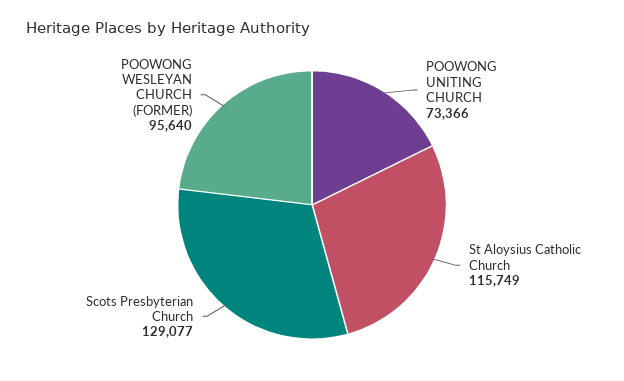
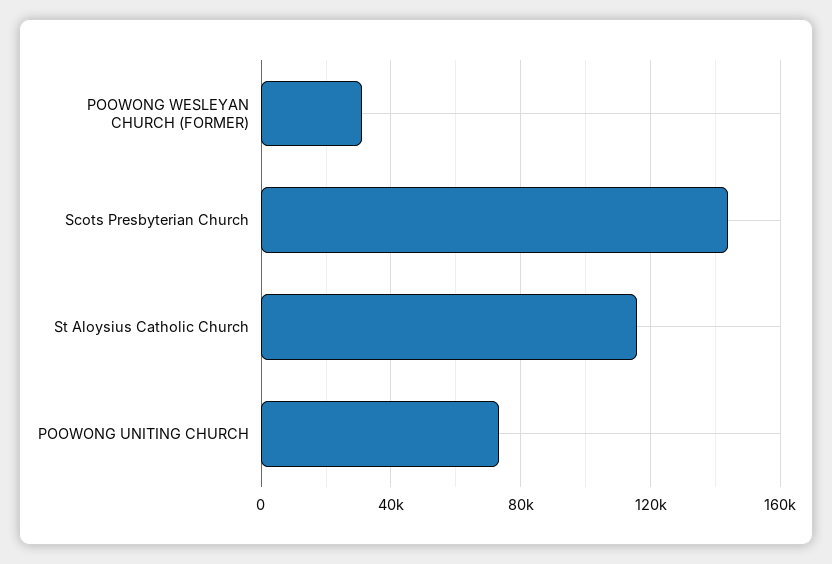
  {
    "POOWONG UNITING CHURCH": 73366,
    "St Aloysius Catholic Church": 115749,
-   "Scots Presbyterian Church": 129077,
+   "Scots Presbyterian Church": 145000,
-   "POOWONG WESLEYAN CHURCH (FORMER)": 95640
+   "POOWONG WESLEYAN CHURCH (FORMER)": 30000
  }

